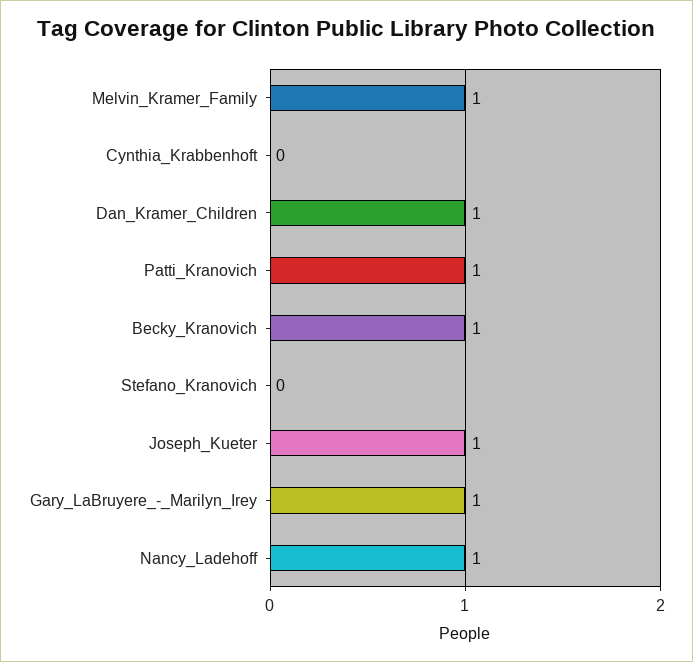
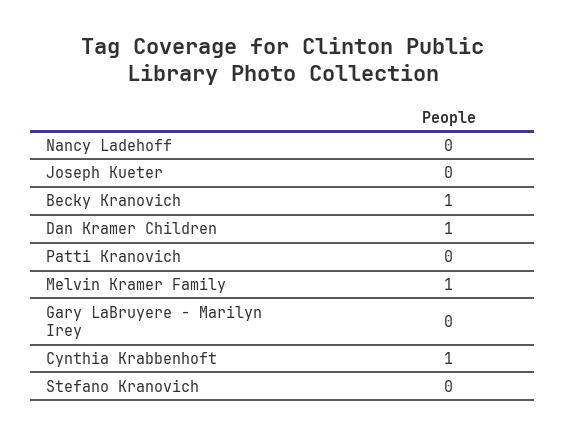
  {
    "Melvin_Kramer_Family": 1,
-   "Cynthia_Krabbenhoft": 0,
+   "Cynthia_Krabbenhoft": 1,
    "Dan_Kramer_Children": 1,
-   "Patti_Kranovich": 1,
+   "Patti_Kranovich": 0,
    "Becky_Kranovich": 1,
    "Stefano_Kranovich": 0,
-   "Joseph_Kueter": 1,
+   "Joseph_Kueter": 0,
-   "Gary_LaBruyere_-_Marilyn_Irey": 1,
+   "Gary_LaBruyere_-_Marilyn_Irey": 0,
-   "Nancy_Ladehoff": 1
+   "Nancy_Ladehoff": 0
  }

